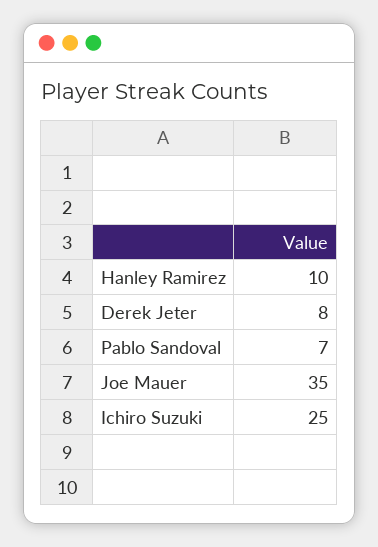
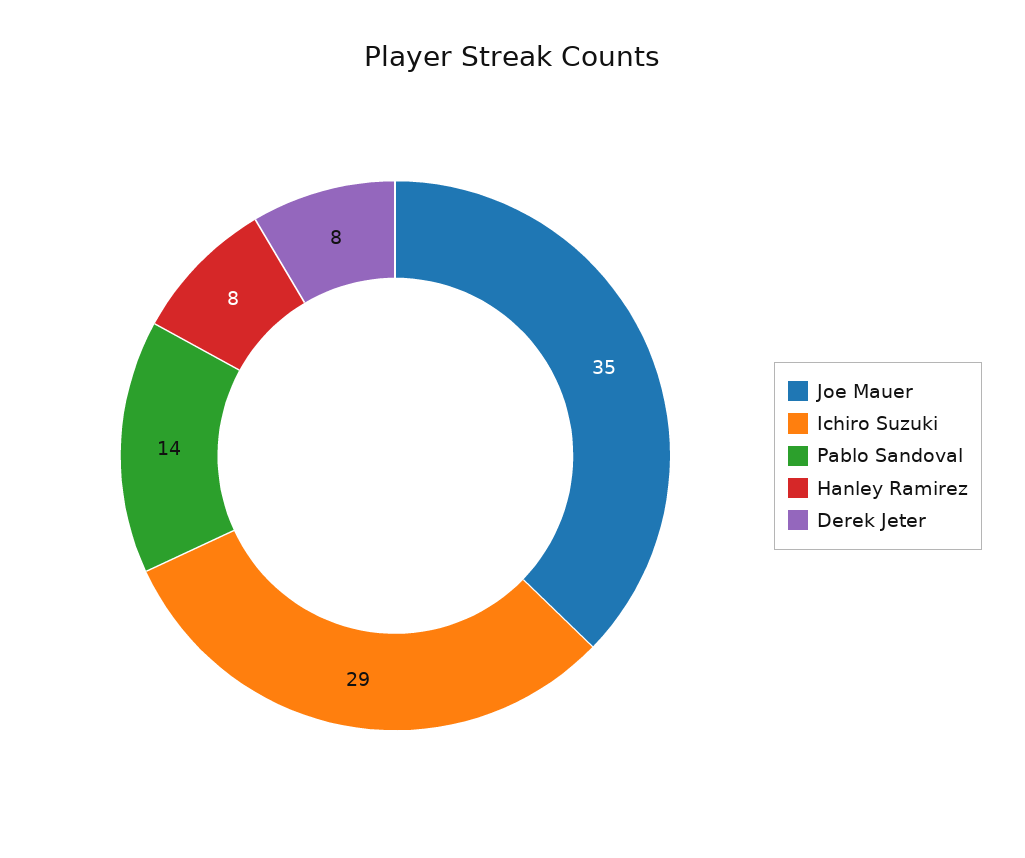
  {
-   "Hanley Ramirez": 10,
+   "Hanley Ramirez": 8,
    "Derek Jeter": 8,
-   "Pablo Sandoval": 7,
+   "Pablo Sandoval": 14,
    "Joe Mauer": 35,
-   "Ichiro Suzuki": 25
+   "Ichiro Suzuki": 29
  }

